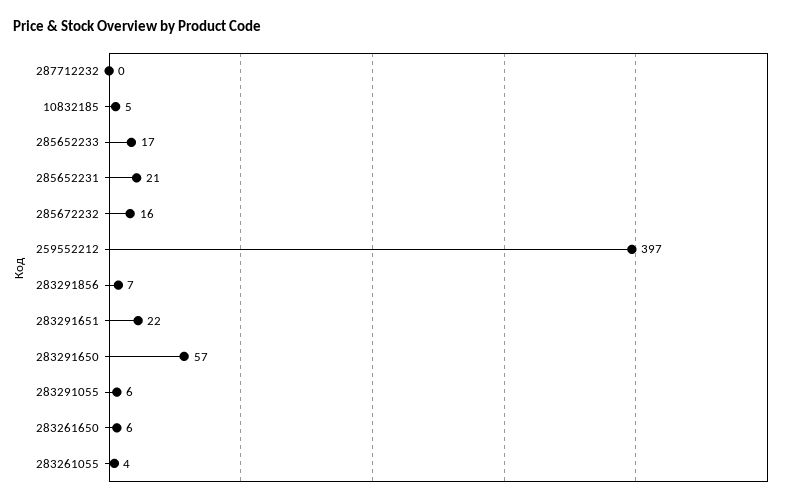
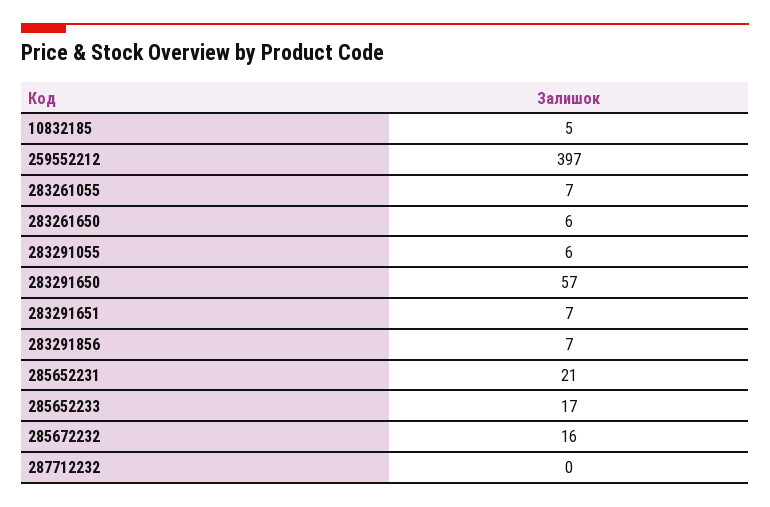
  {
    "287712232": 0,
    "10832185": 5,
    "285652233": 17,
    "285652231": 21,
    "285672232": 16,
    "259552212": 397,
    "283291856": 7,
-   "283291651": 22,
+   "283291651": 7,
    "283291650": 57,
    "283291055": 6,
    "283261650": 6,
-   "283261055": 4
+   "283261055": 7
  }

